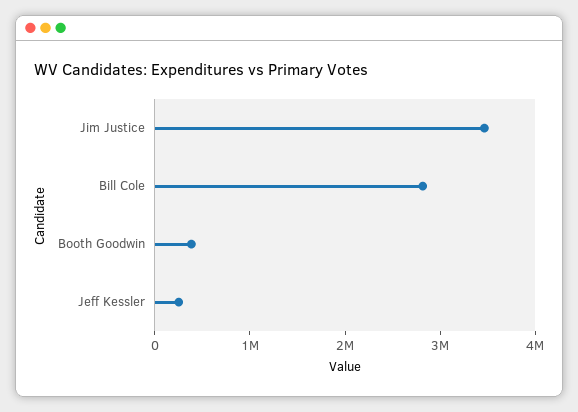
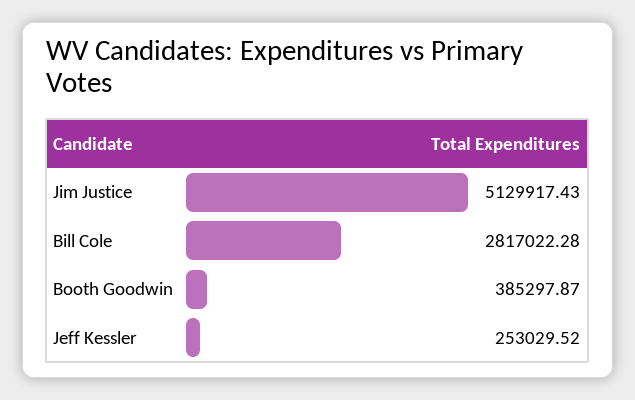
  {
-   "Jim Justice": 3400000,
+   "Jim Justice": 5129917.43,
    "Bill Cole": 2817022.28,
    "Booth Goodwin": 385297.87,
    "Jeff Kessler": 253029.52
  }

